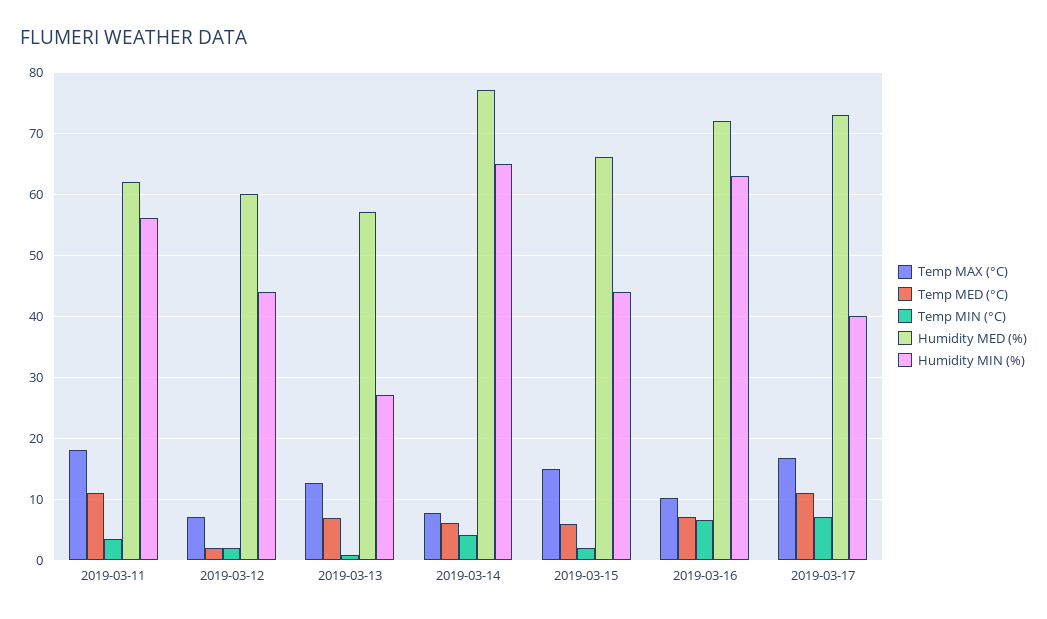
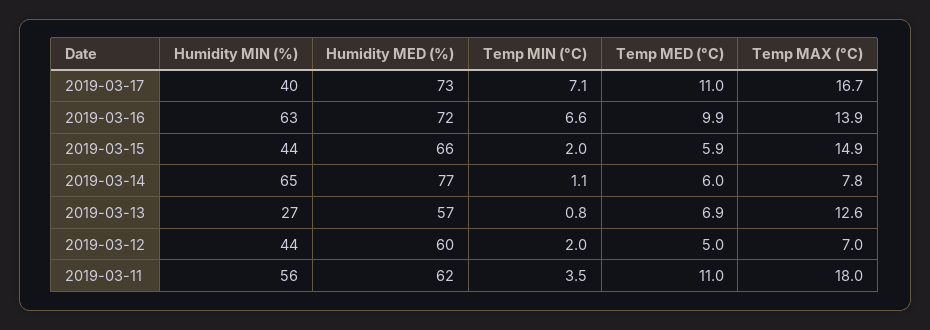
  {
    "Temp MAX (°C)": {
      "2019-03-11": 18,
      "2019-03-12": 7,
      "2019-03-13": 12.6,
      "2019-03-14": 7.8,
      "2019-03-15": 14.9,
-     "2019-03-16": 10,
+     "2019-03-16": 13.9,
      "2019-03-17": 16.7
    },
    "Temp MED (°C)": {
      "2019-03-11": 11,
-     "2019-03-12": 2,
+     "2019-03-12": 5,
      "2019-03-13": 6.9,
      "2019-03-14": 6,
      "2019-03-15": 5.9,
-     "2019-03-16": 7,
+     "2019-03-16": 9.9,
      "2019-03-17": 11
    },
    "Temp MIN (°C)": {
      "2019-03-11": 3.5,
      "2019-03-12": 2,
      "2019-03-13": 0.8,
-     "2019-03-14": 4,
+     "2019-03-14": 1.1,
      "2019-03-15": 2,
      "2019-03-16": 6.6,
      "2019-03-17": 7.1
    },
    "Humidity MED (%)": {
      "2019-03-11": 62,
      "2019-03-12": 60,
      "2019-03-13": 57,
      "2019-03-14": 77,
      "2019-03-15": 66,
      "2019-03-16": 72,
      "2019-03-17": 73
    },
    "Humidity MIN (%)": {
      "2019-03-11": 56,
      "2019-03-12": 44,
      "2019-03-13": 27,
      "2019-03-14": 65,
      "2019-03-15": 44,
      "2019-03-16": 63,
      "2019-03-17": 40
    }
  }

